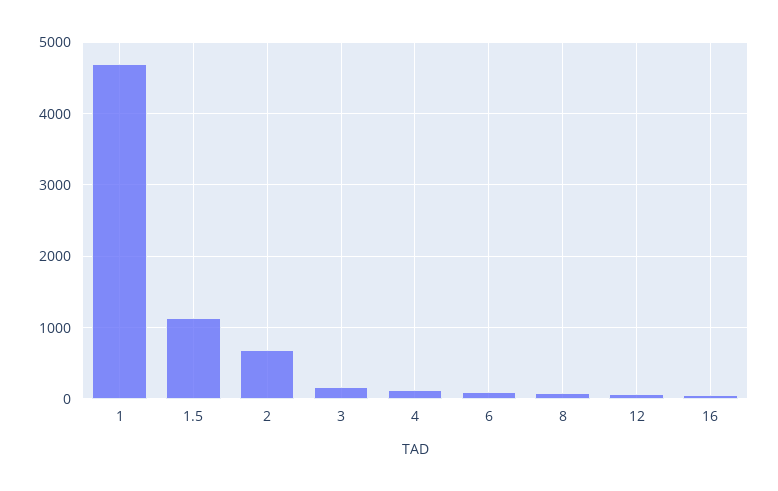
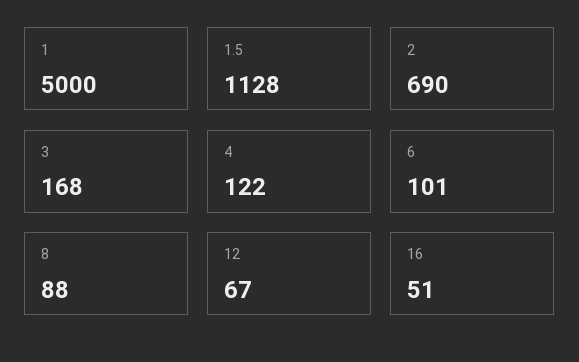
  {
-   "1": 4700,
+   "1": 5000,
    "1.5": 1128,
    "2": 690,
    "3": 168,
    "4": 122,
    "6": 101,
    "8": 88,
    "12": 67,
    "16": 51
  }

